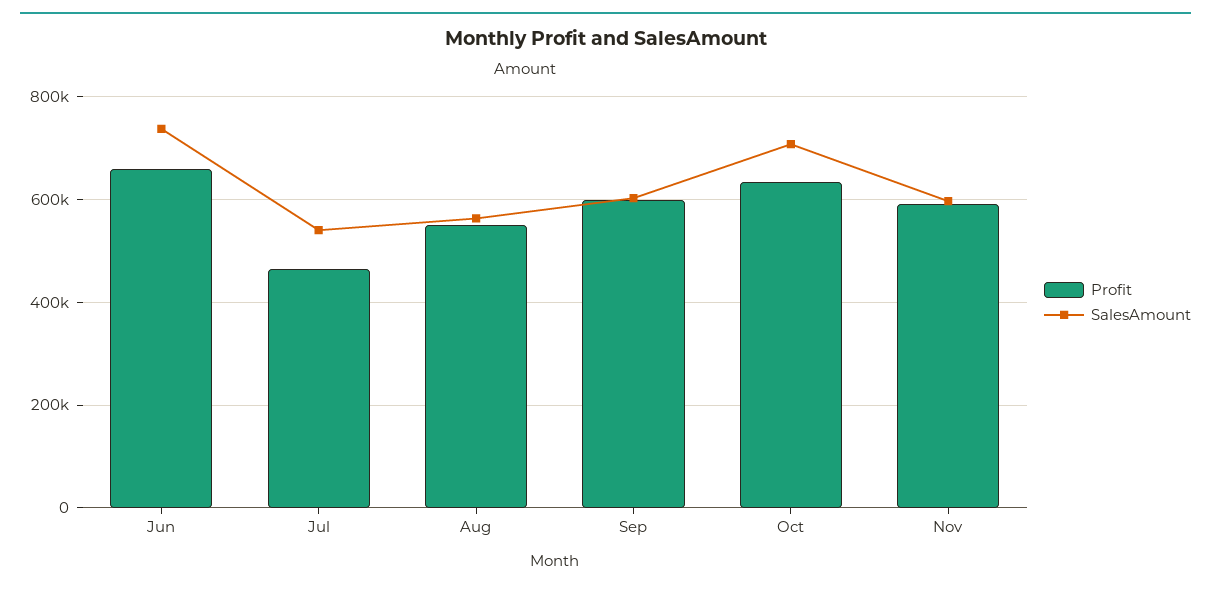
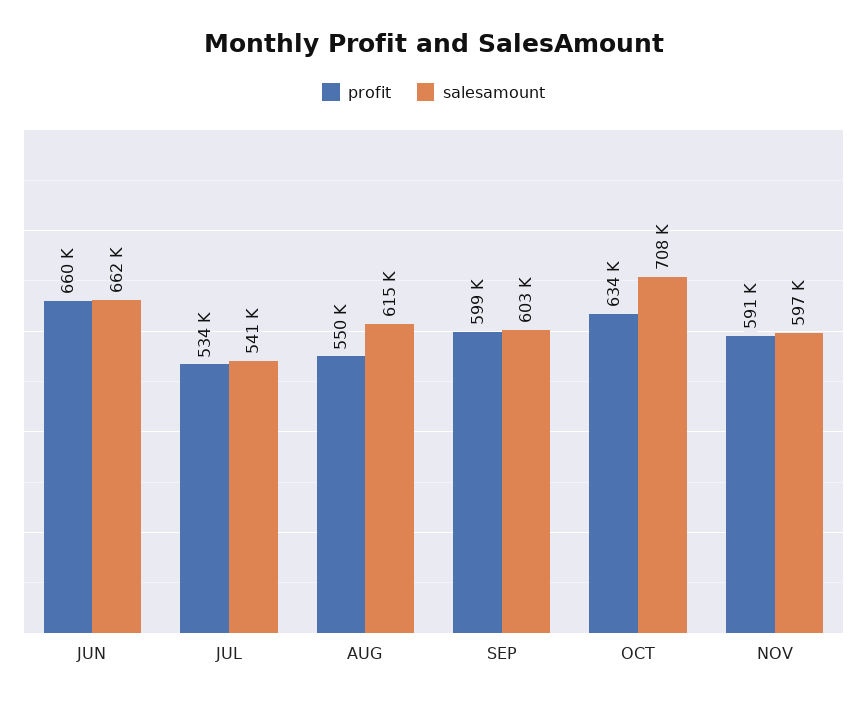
  {
    "Profit": {
      "Jun": 660000,
-     "Jul": 460000,
+     "Jul": 534000,
      "Aug": 550000,
      "Sep": 599000,
      "Oct": 634000,
      "Nov": 591000
    },
    "SalesAmount": {
-     "Jun": 740000,
+     "Jun": 662000,
      "Jul": 541000,
-     "Aug": 560000,
+     "Aug": 615000,
      "Sep": 603000,
      "Oct": 708000,
      "Nov": 597000
    }
  }

